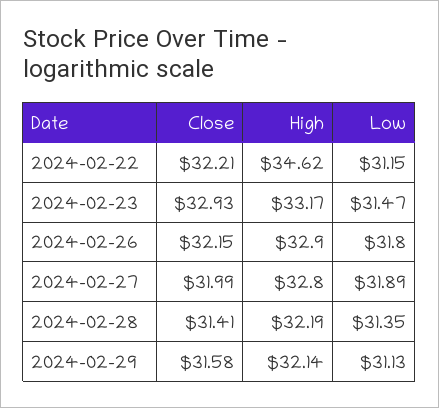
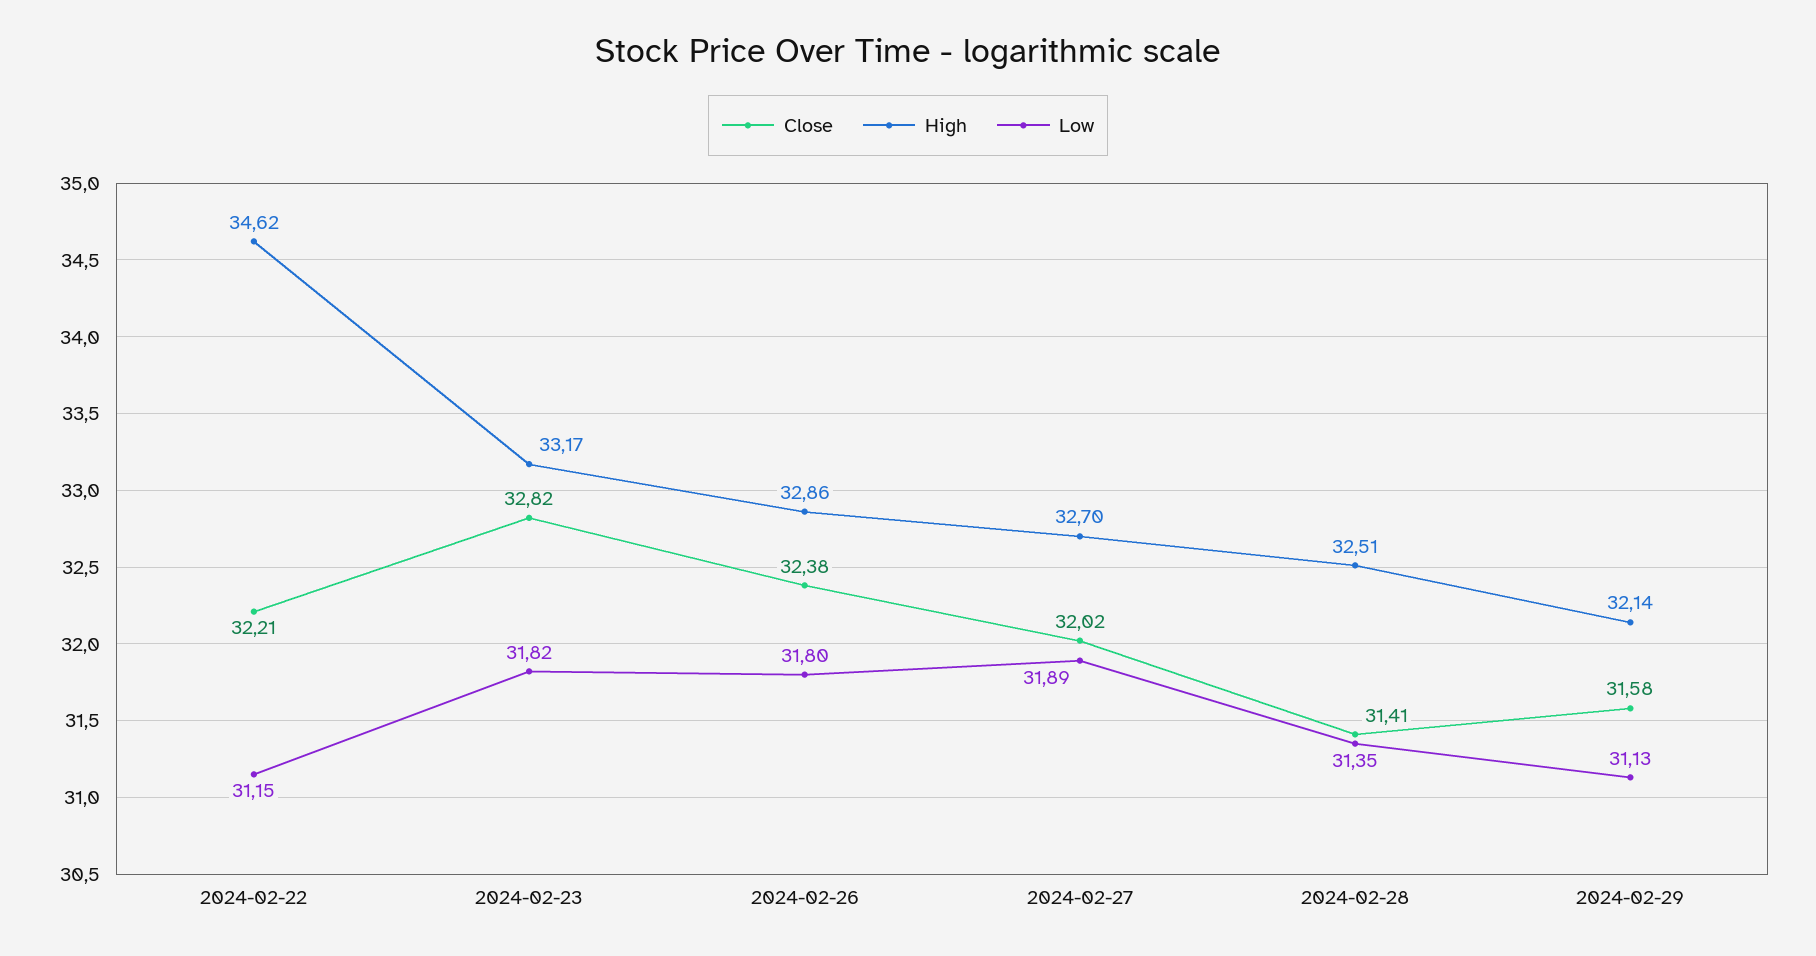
  {
    "Close": {
      "2024-02-22": 32.21,
-     "2024-02-23": 32.93,
+     "2024-02-23": 32.82,
-     "2024-02-26": 32.15,
+     "2024-02-26": 32.38,
-     "2024-02-27": 31.99,
+     "2024-02-27": 32.02,
      "2024-02-28": 31.41,
      "2024-02-29": 31.58
    },
    "High": {
      "2024-02-22": 34.62,
      "2024-02-23": 33.17,
-     "2024-02-26": 32.9,
+     "2024-02-26": 32.86,
-     "2024-02-27": 32.8,
+     "2024-02-27": 32.7,
-     "2024-02-28": 32.19,
+     "2024-02-28": 32.51,
      "2024-02-29": 32.14
    },
    "Low": {
      "2024-02-22": 31.15,
-     "2024-02-23": 31.47,
+     "2024-02-23": 31.82,
      "2024-02-26": 31.8,
      "2024-02-27": 31.89,
      "2024-02-28": 31.35,
      "2024-02-29": 31.13
    }
  }

